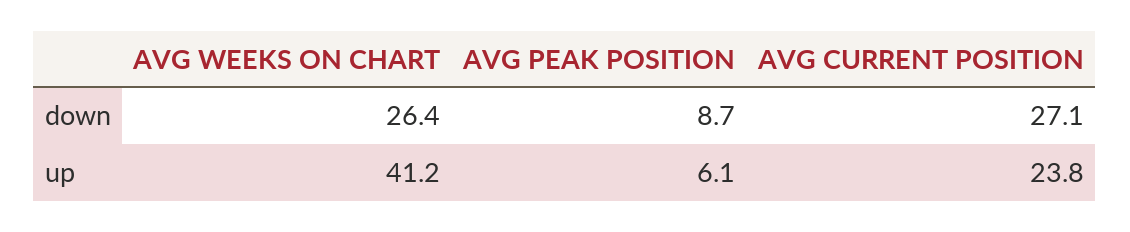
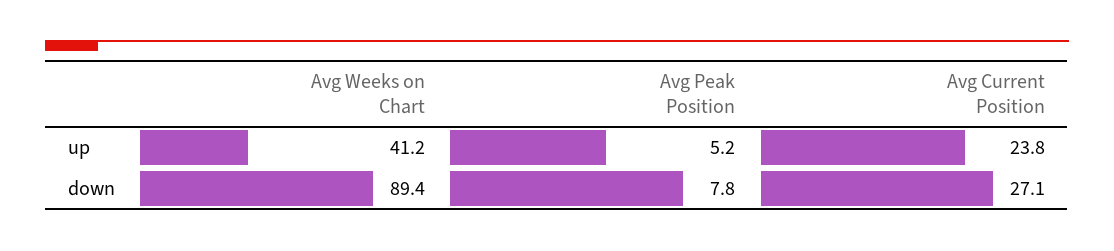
  {
    "AVG WEEKS ON CHART": {
-     "down": 26.4,
+     "down": 89.4,
      "up": 41.2
    },
    "AVG PEAK POSITION": {
-     "down": 8.7,
+     "down": 7.8,
-     "up": 6.1
+     "up": 5.2
    },
    "AVG CURRENT POSITION": {
      "down": 27.1,
      "up": 23.8
    }
  }

